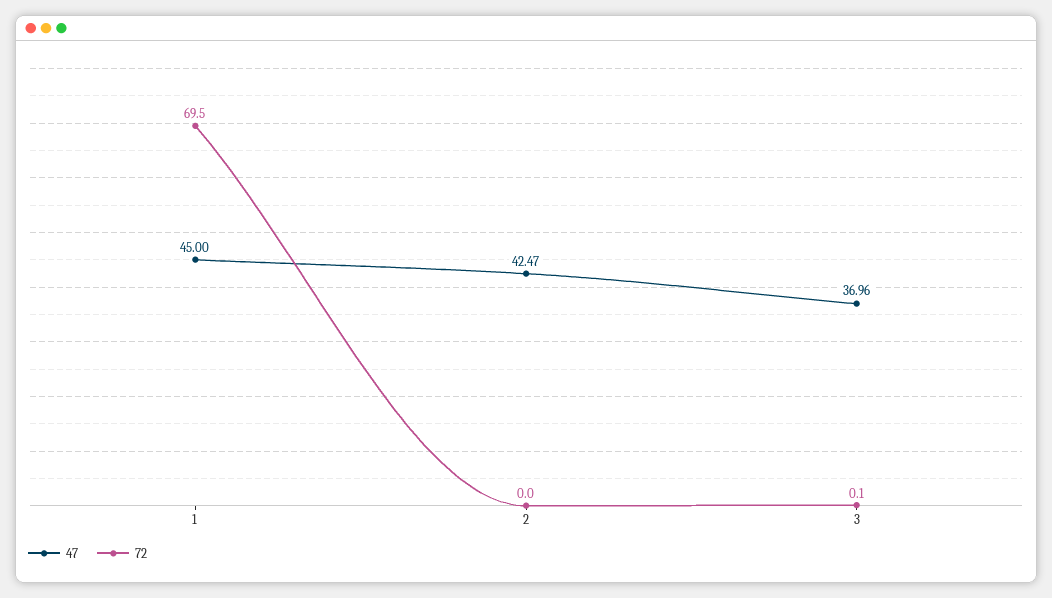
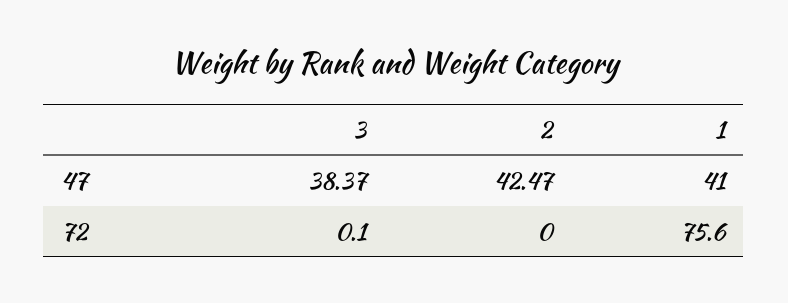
  {
    "47": {
-     "1": 45,
+     "1": 41,
      "2": 42.47,
-     "3": 36.96
+     "3": 38.37
    },
    "72": {
-     "1": 69.5,
+     "1": 75.6,
      "2": 0,
      "3": 0.1
    }
  }

